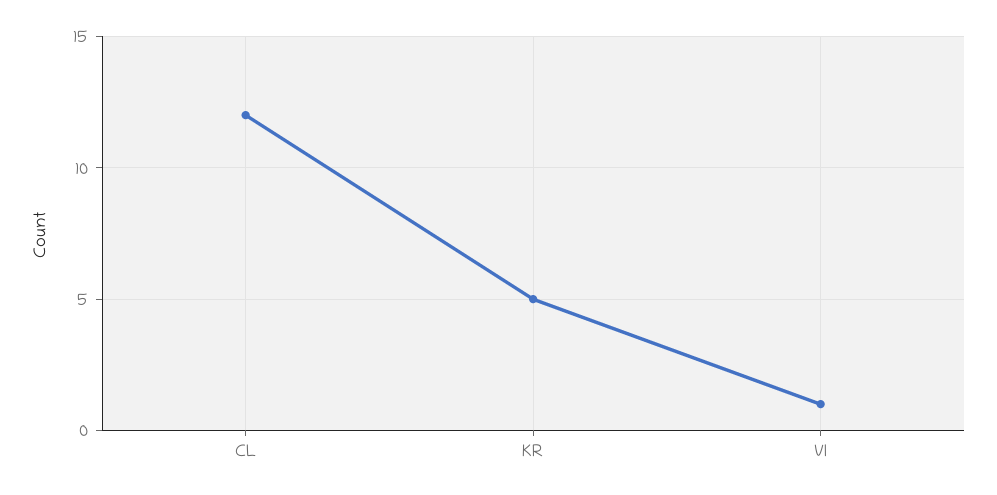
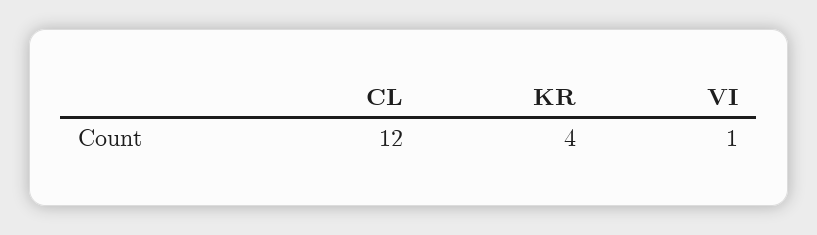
  {
    "CL": 12,
-   "KR": 5,
+   "KR": 4,
    "VI": 1
  }

